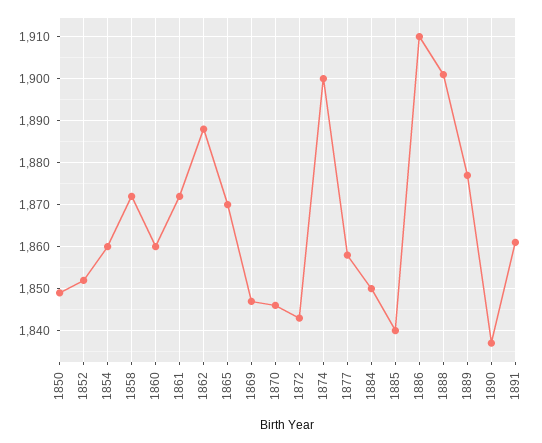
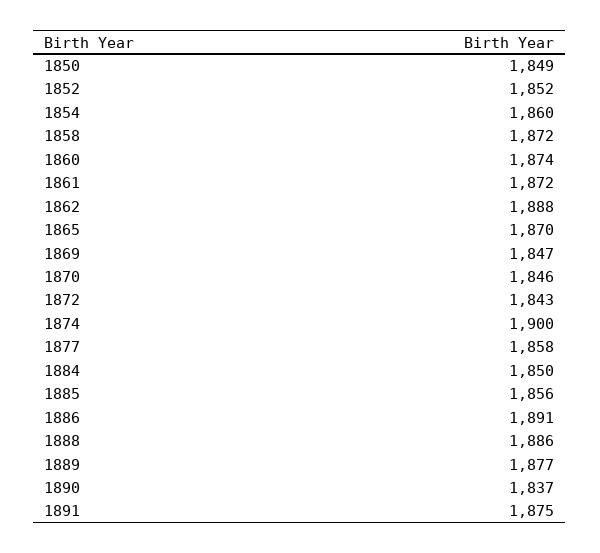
  {
    "1850": 1849,
    "1852": 1852,
    "1854": 1860,
    "1858": 1872,
-   "1860": 1860,
+   "1860": 1874,
    "1861": 1872,
    "1862": 1888,
    "1865": 1870,
    "1869": 1847,
    "1870": 1846,
    "1872": 1843,
    "1874": 1900,
    "1877": 1858,
    "1884": 1850,
-   "1885": 1840,
+   "1885": 1856,
-   "1886": 1910,
+   "1886": 1891,
-   "1888": 1900,
+   "1888": 1886,
    "1889": 1877,
    "1890": 1837,
-   "1891": 1860
+   "1891": 1875
  }

